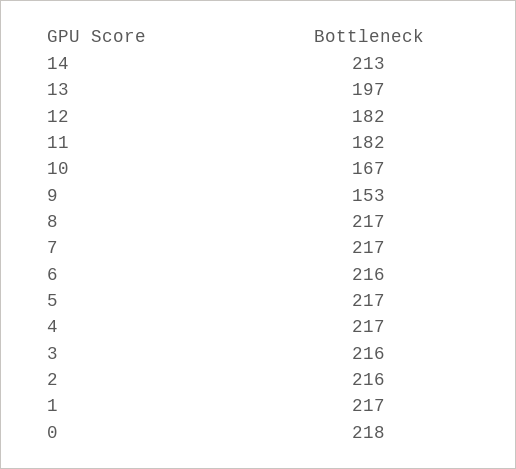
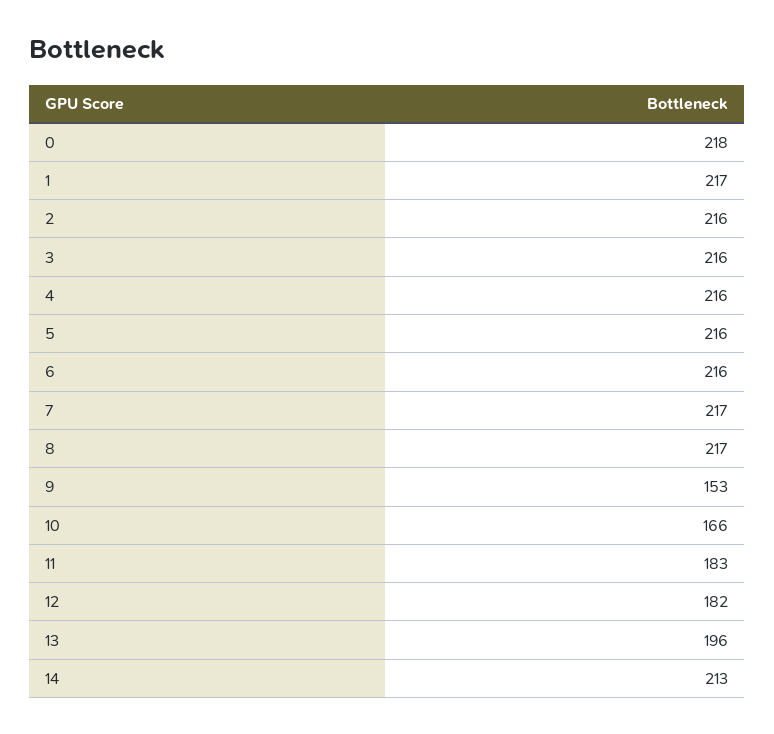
  {
    "14": 213,
-   "13": 197,
+   "13": 196,
    "12": 182,
-   "11": 182,
+   "11": 183,
-   "10": 167,
+   "10": 166,
    "9": 153,
    "8": 217,
    "7": 217,
    "6": 216,
-   "5": 217,
+   "5": 216,
-   "4": 217,
+   "4": 216,
    "3": 216,
    "2": 216,
    "1": 217,
    "0": 218
  }

